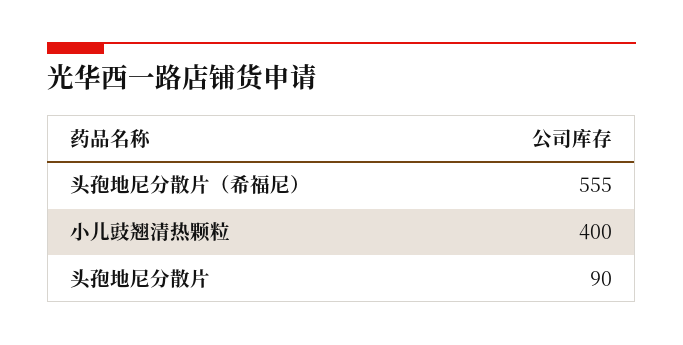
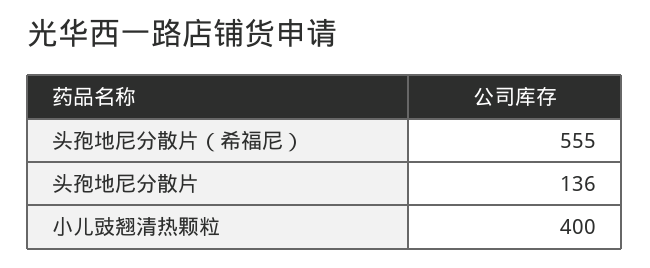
  {
    "头孢地尼分散片（希福尼）": 555,
    "小儿豉翘清热颗粒": 400,
-   "头孢地尼分散片": 90
+   "头孢地尼分散片": 136
  }

